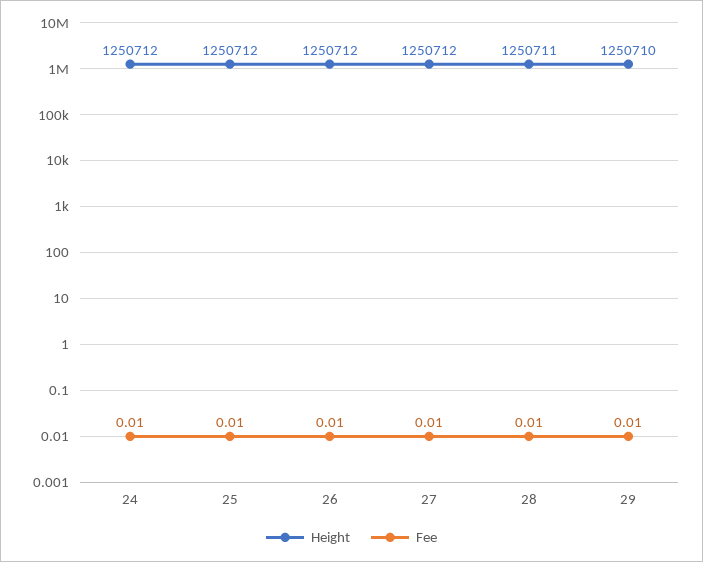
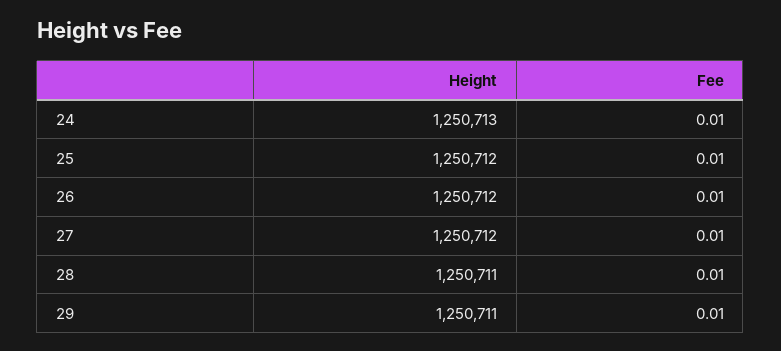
  {
    "Height": {
-     "24": 1250712,
+     "24": 1250713,
      "25": 1250712,
      "26": 1250712,
      "27": 1250712,
      "28": 1250711,
-     "29": 1250710
+     "29": 1250711
    },
    "Fee": {
      "24": 0.01,
      "25": 0.01,
      "26": 0.01,
      "27": 0.01,
      "28": 0.01,
      "29": 0.01
    }
  }

